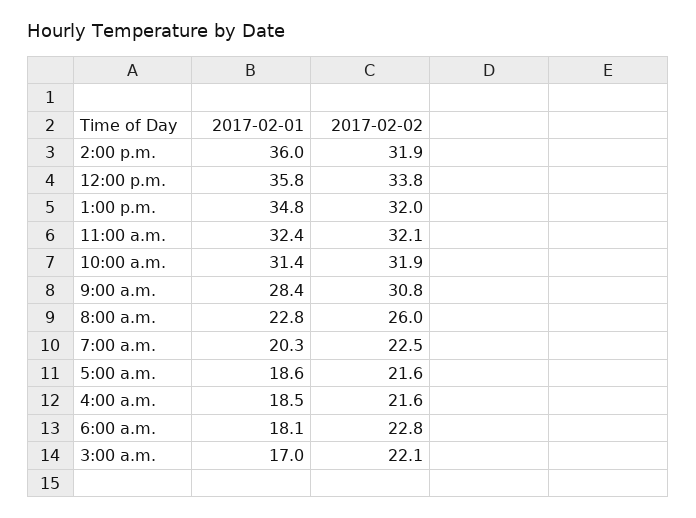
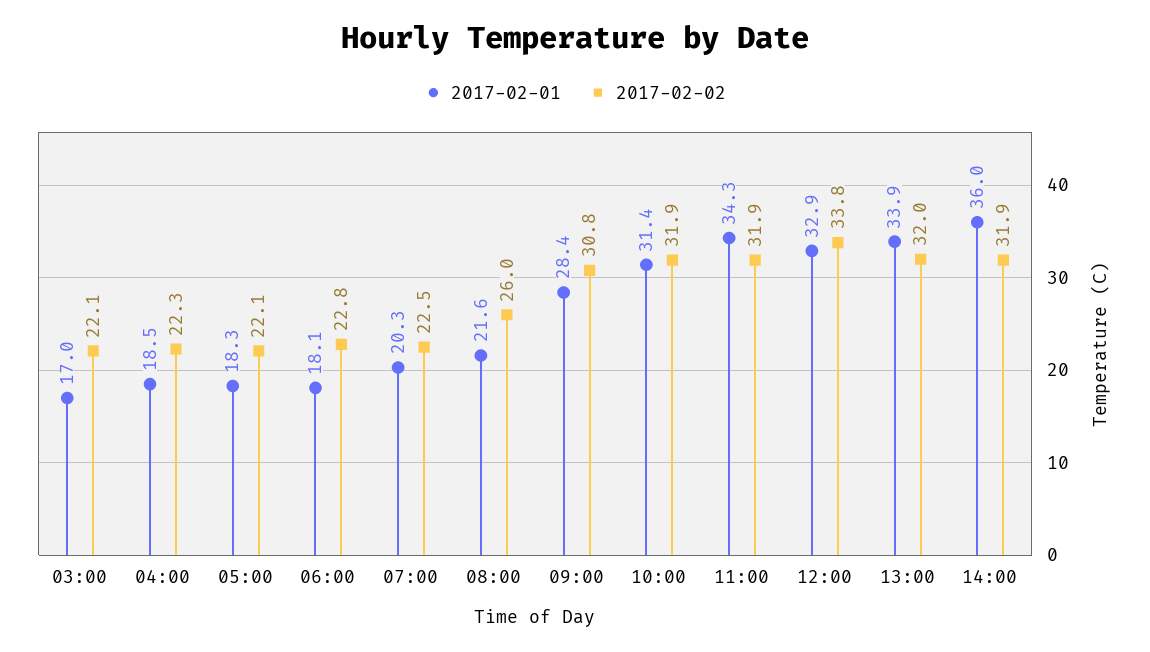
  {
    "2017-02-01": {
      "2:00 p.m.": 36,
-     "12:00 p.m.": 35.8,
+     "12:00 p.m.": 32.9,
-     "1:00 p.m.": 34.8,
+     "1:00 p.m.": 33.9,
-     "11:00 a.m.": 32.4,
+     "11:00 a.m.": 34.3,
      "10:00 a.m.": 31.4,
      "9:00 a.m.": 28.4,
-     "8:00 a.m.": 22.8,
+     "8:00 a.m.": 21.6,
      "7:00 a.m.": 20.3,
-     "5:00 a.m.": 18.6,
+     "5:00 a.m.": 18.3,
      "4:00 a.m.": 18.5,
      "6:00 a.m.": 18.1,
      "3:00 a.m.": 17
    },
    "2017-02-02": {
      "2:00 p.m.": 31.9,
      "12:00 p.m.": 33.8,
      "1:00 p.m.": 32,
-     "11:00 a.m.": 32.1,
+     "11:00 a.m.": 31.9,
      "10:00 a.m.": 31.9,
      "9:00 a.m.": 30.8,
      "8:00 a.m.": 26,
      "7:00 a.m.": 22.5,
-     "5:00 a.m.": 21.6,
+     "5:00 a.m.": 22.1,
-     "4:00 a.m.": 21.6,
+     "4:00 a.m.": 22.3,
      "6:00 a.m.": 22.8,
      "3:00 a.m.": 22.1
    }
  }

